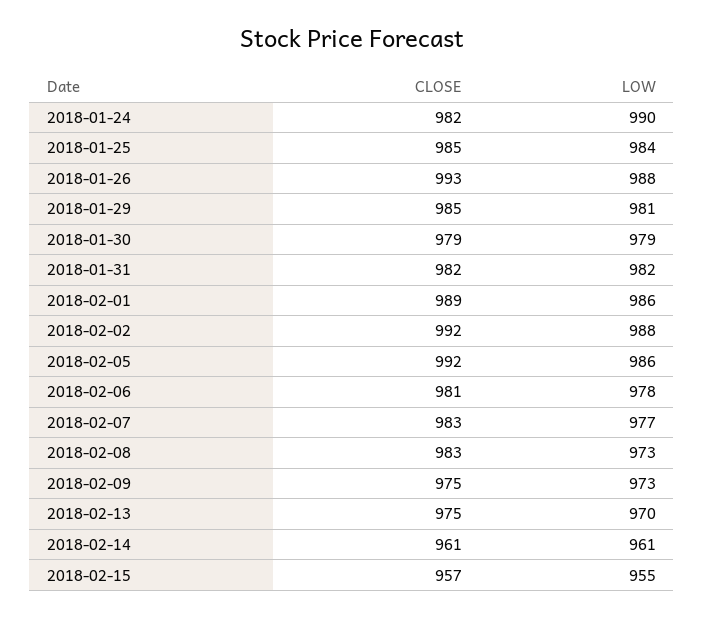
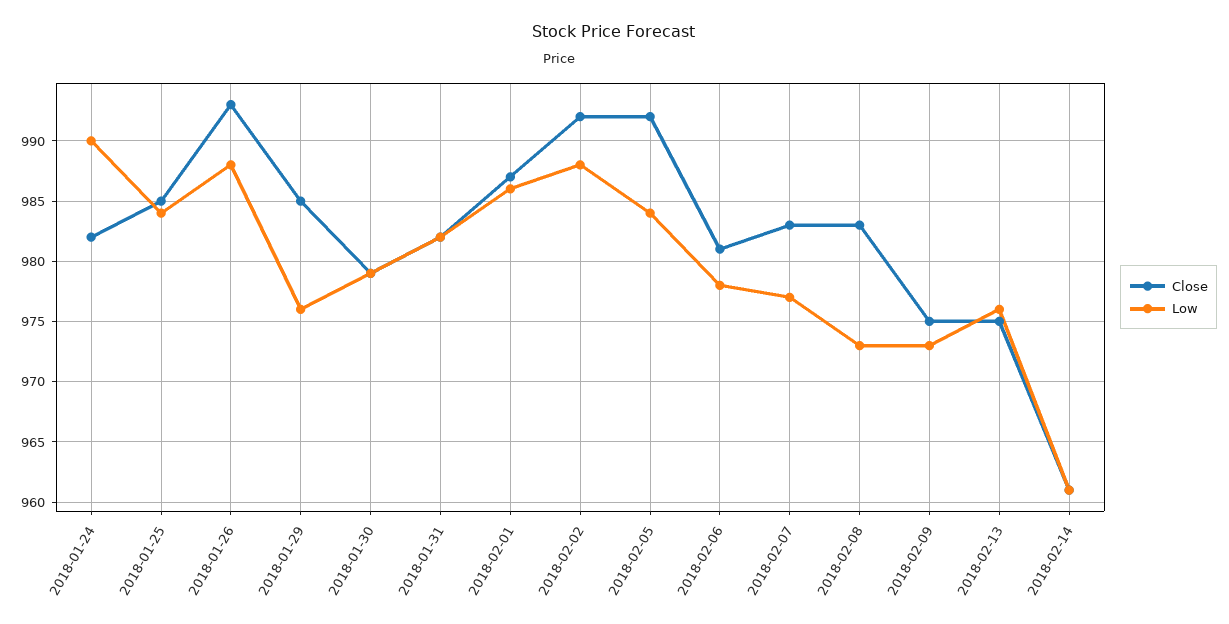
  {
    "CLOSE": {
      "2018-01-24": 982,
      "2018-01-25": 985,
      "2018-01-26": 993,
      "2018-01-29": 985,
      "2018-01-30": 979,
      "2018-01-31": 982,
-     "2018-02-01": 989,
+     "2018-02-01": 987,
      "2018-02-02": 992,
      "2018-02-05": 992,
      "2018-02-06": 981,
      "2018-02-07": 983,
      "2018-02-08": 983,
      "2018-02-09": 975,
      "2018-02-13": 975,
-     "2018-02-14": 961,
+     "2018-02-14": 961
-     "2018-02-15": 957
    },
    "LOW": {
      "2018-01-24": 990,
      "2018-01-25": 984,
      "2018-01-26": 988,
-     "2018-01-29": 981,
+     "2018-01-29": 976,
      "2018-01-30": 979,
      "2018-01-31": 982,
      "2018-02-01": 986,
      "2018-02-02": 988,
-     "2018-02-05": 986,
+     "2018-02-05": 984,
      "2018-02-06": 978,
      "2018-02-07": 977,
      "2018-02-08": 973,
      "2018-02-09": 973,
-     "2018-02-13": 970,
+     "2018-02-13": 976,
-     "2018-02-14": 961,
+     "2018-02-14": 961
-     "2018-02-15": 955
    }
  }

